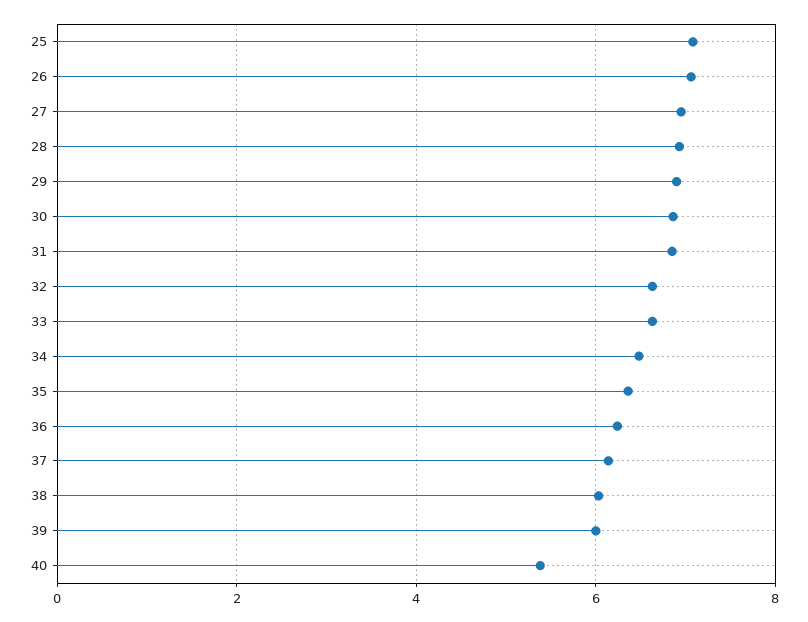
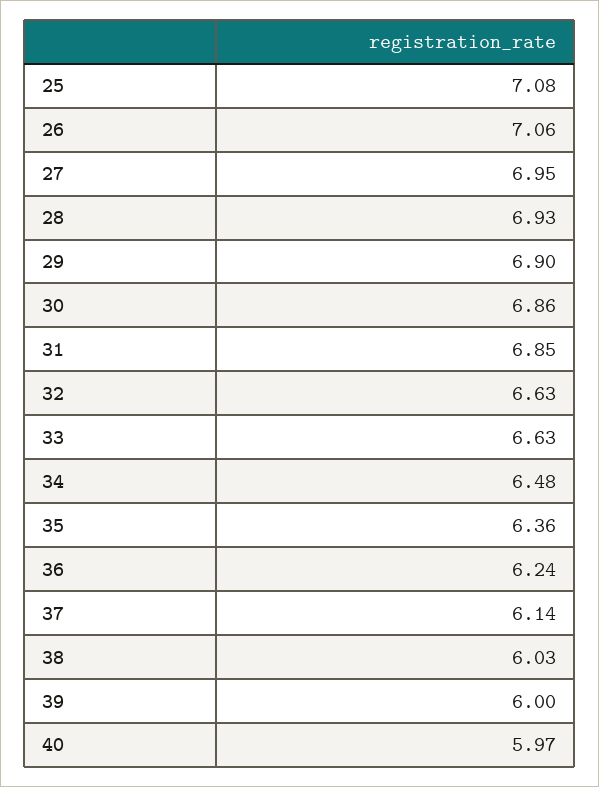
  {
    "25": 7.08,
    "26": 7.06,
    "27": 6.95,
    "28": 6.93,
    "29": 6.9,
    "30": 6.86,
    "31": 6.85,
    "32": 6.63,
    "33": 6.63,
    "34": 6.48,
    "35": 6.36,
    "36": 6.24,
    "37": 6.14,
    "38": 6.03,
    "39": 6,
-   "40": 5.4
+   "40": 5.97
  }

